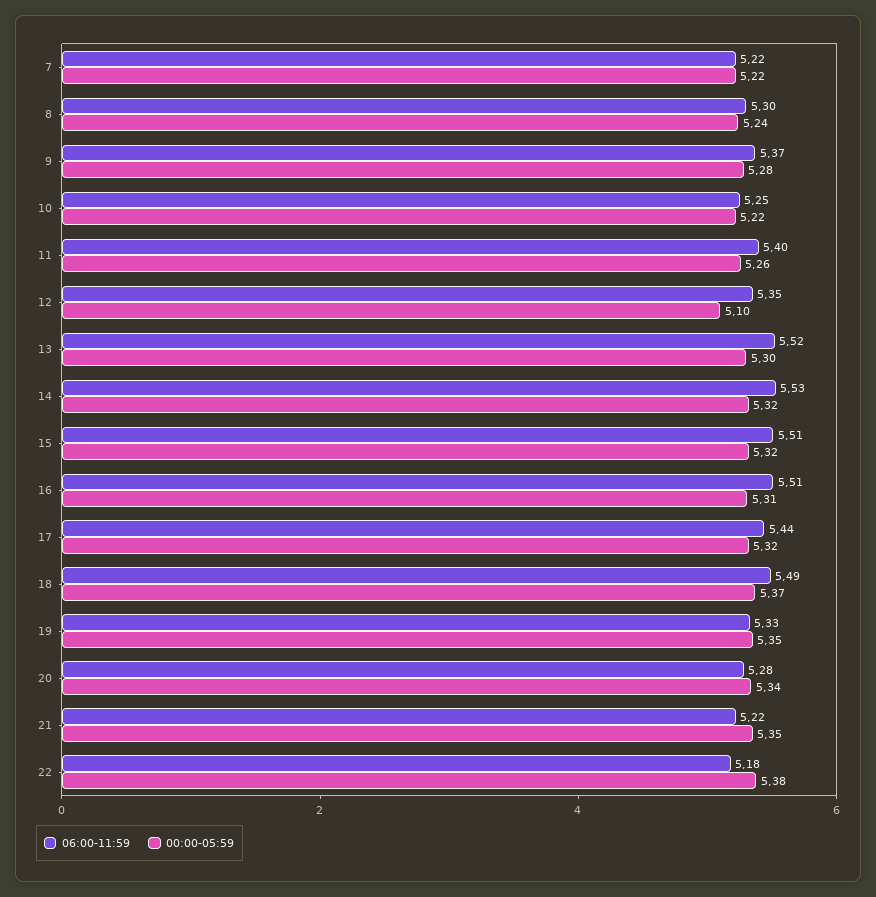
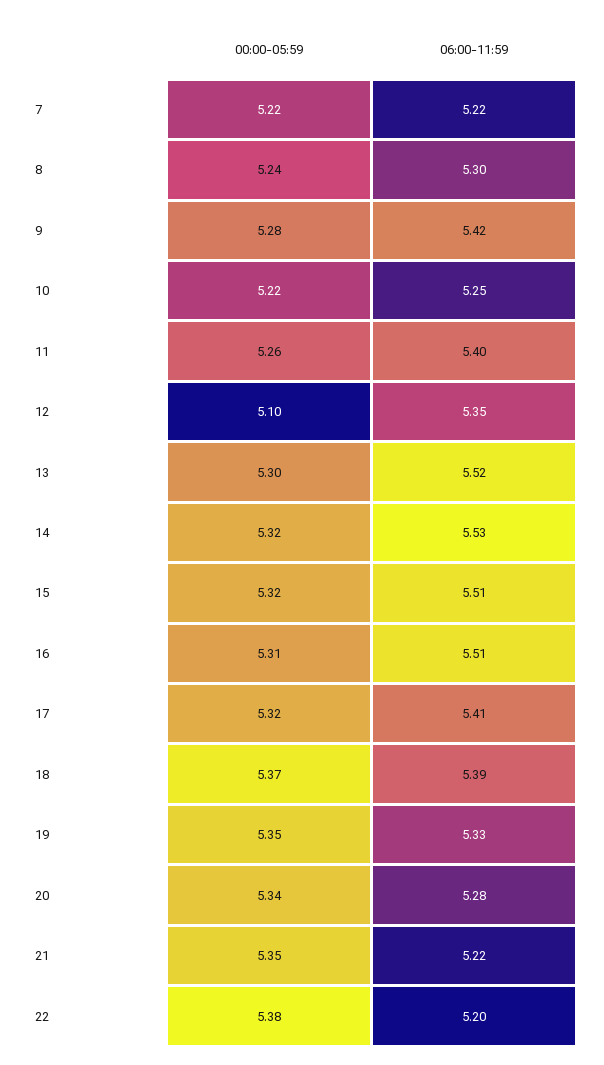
  {
    "06:00-11:59": {
      "7": 5.22,
      "8": 5.3,
-     "9": 5.37,
+     "9": 5.42,
      "10": 5.25,
      "11": 5.4,
      "12": 5.35,
      "13": 5.52,
      "14": 5.53,
      "15": 5.51,
      "16": 5.51,
-     "17": 5.44,
+     "17": 5.41,
-     "18": 5.49,
+     "18": 5.39,
      "19": 5.33,
      "20": 5.28,
      "21": 5.22,
-     "22": 5.18
+     "22": 5.2
    },
    "00:00-05:59": {
      "7": 5.22,
      "8": 5.24,
      "9": 5.28,
      "10": 5.22,
      "11": 5.26,
      "12": 5.1,
      "13": 5.3,
      "14": 5.32,
      "15": 5.32,
      "16": 5.31,
      "17": 5.32,
      "18": 5.37,
      "19": 5.35,
      "20": 5.34,
      "21": 5.35,
      "22": 5.38
    }
  }

